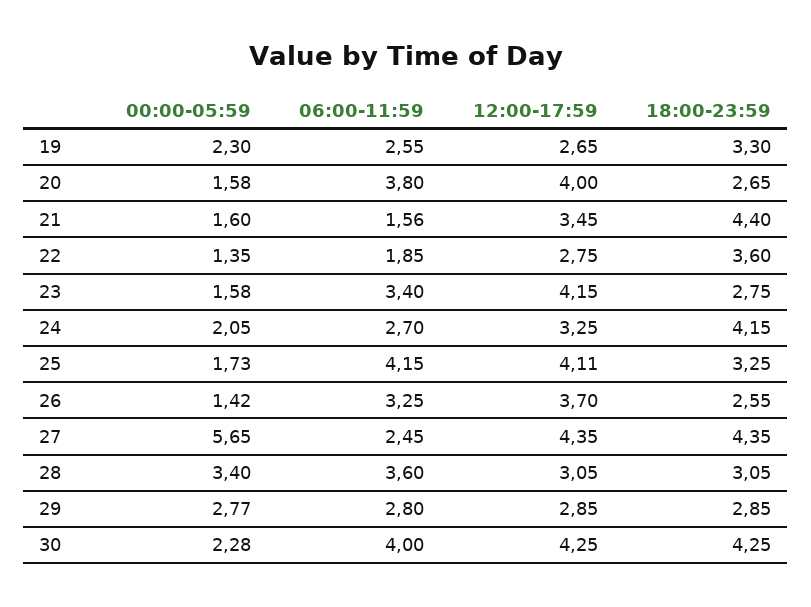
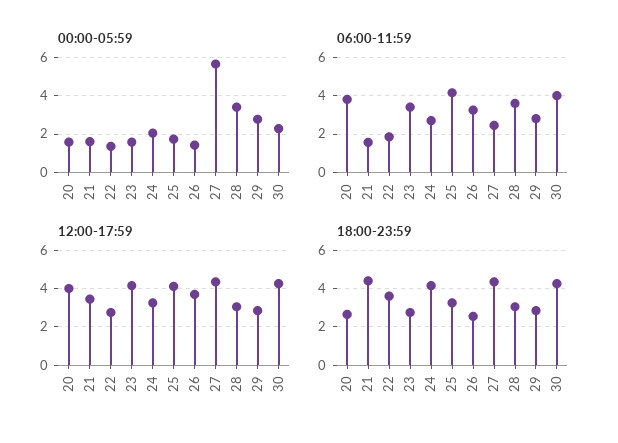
  {
    "00:00-05:59": {
-     "19": 2.3,
      "20": 1.58,
      "21": 1.6,
      "22": 1.35,
      "23": 1.58,
      "24": 2.05,
      "25": 1.73,
      "26": 1.42,
      "27": 5.65,
      "28": 3.4,
      "29": 2.77,
      "30": 2.28
    },
    "06:00-11:59": {
-     "19": 2.55,
      "20": 3.8,
      "21": 1.56,
      "22": 1.85,
      "23": 3.4,
      "24": 2.7,
      "25": 4.15,
      "26": 3.25,
      "27": 2.45,
      "28": 3.6,
      "29": 2.8,
      "30": 4
    },
    "12:00-17:59": {
-     "19": 2.65,
      "20": 4,
      "21": 3.45,
      "22": 2.75,
      "23": 4.15,
      "24": 3.25,
      "25": 4.11,
      "26": 3.7,
      "27": 4.35,
      "28": 3.05,
      "29": 2.85,
      "30": 4.25
    },
    "18:00-23:59": {
-     "19": 3.3,
      "20": 2.65,
      "21": 4.4,
      "22": 3.6,
      "23": 2.75,
      "24": 4.15,
      "25": 3.25,
      "26": 2.55,
      "27": 4.35,
      "28": 3.05,
      "29": 2.85,
      "30": 4.25
    }
  }

